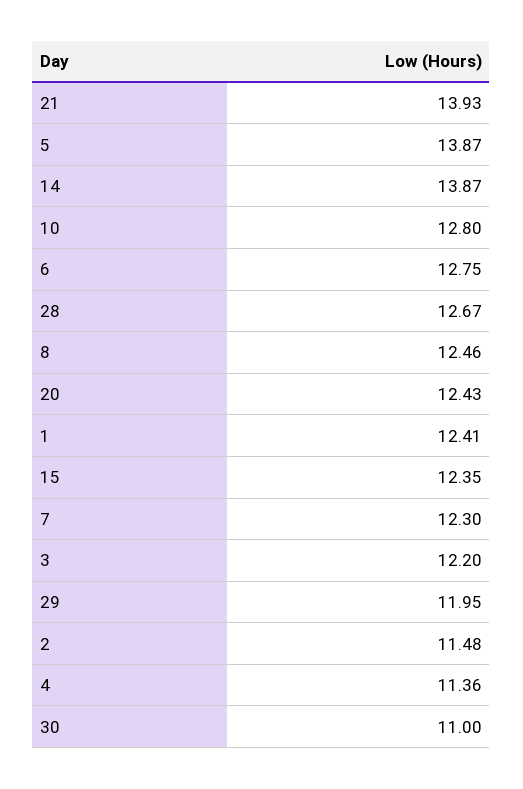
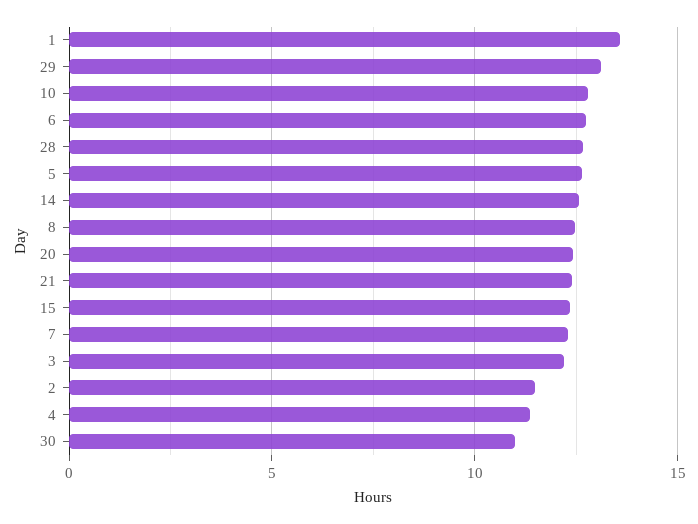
  {
-   "21": 13.93,
+   "21": 12.5,
-   "5": 13.87,
+   "5": 12.5,
-   "14": 13.87,
+   "14": 12.5,
    "10": 12.8,
    "6": 12.75,
    "28": 12.67,
    "8": 12.46,
    "20": 12.43,
-   "1": 12.41,
+   "1": 13.5,
    "15": 12.35,
    "7": 12.3,
    "3": 12.2,
-   "29": 11.95,
+   "29": 13,
    "2": 11.48,
    "4": 11.36,
    "30": 11
  }

